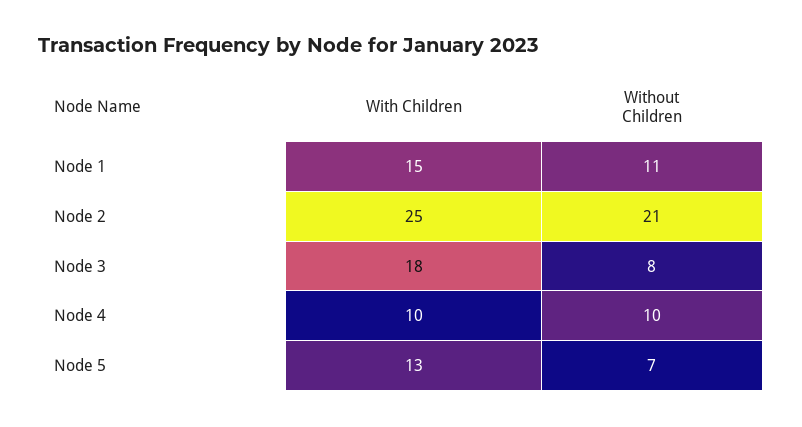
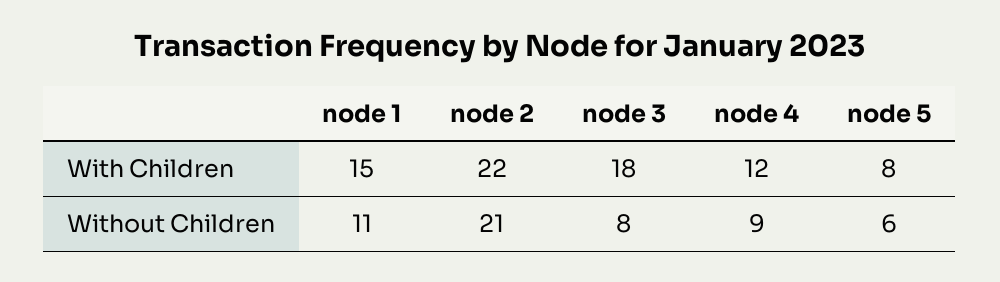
  {
    "With Children": {
      "Node 1": 15,
-     "Node 2": 25,
+     "Node 2": 22,
      "Node 3": 18,
-     "Node 4": 10,
+     "Node 4": 12,
-     "Node 5": 13
+     "Node 5": 8
    },
    "Without Children": {
      "Node 1": 11,
      "Node 2": 21,
      "Node 3": 8,
-     "Node 4": 10,
+     "Node 4": 9,
-     "Node 5": 7
+     "Node 5": 6
    }
  }

